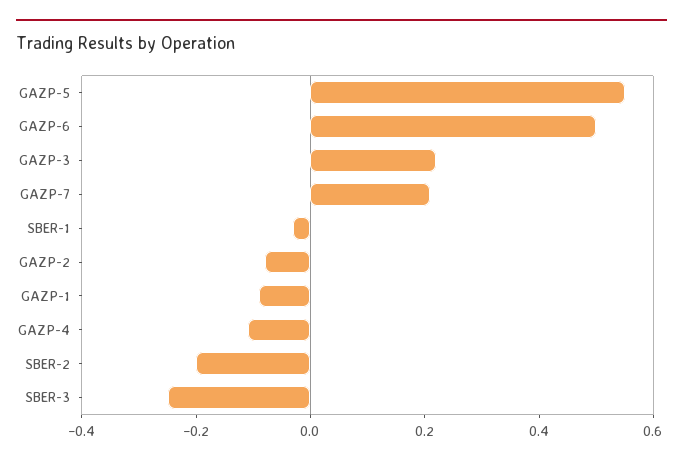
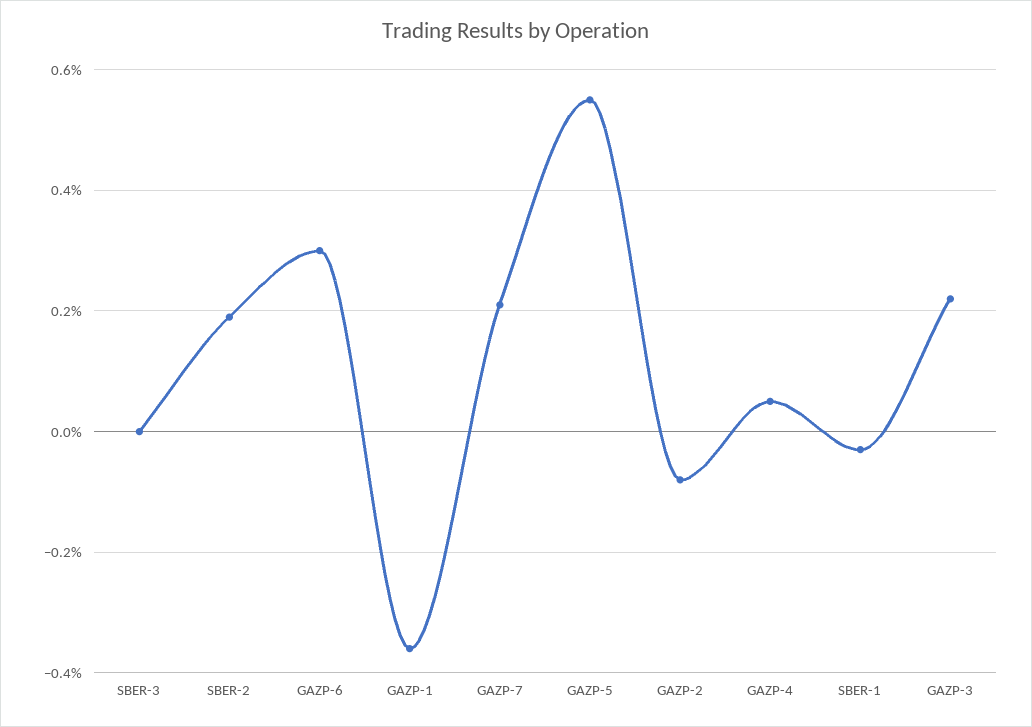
  {
    "GAZP-5": 0.55,
-   "GAZP-6": 0.5,
+   "GAZP-6": 0.3,
    "GAZP-3": 0.2,
    "GAZP-7": 0.2,
    "SBER-1": -0.05,
    "GAZP-2": -0.1,
-   "GAZP-1": -0.1,
+   "GAZP-1": -0.35,
-   "GAZP-4": -0.1,
+   "GAZP-4": 0.05,
-   "SBER-2": -0.2,
+   "SBER-2": 0.2,
-   "SBER-3": -0.25
+   "SBER-3": 0
  }

